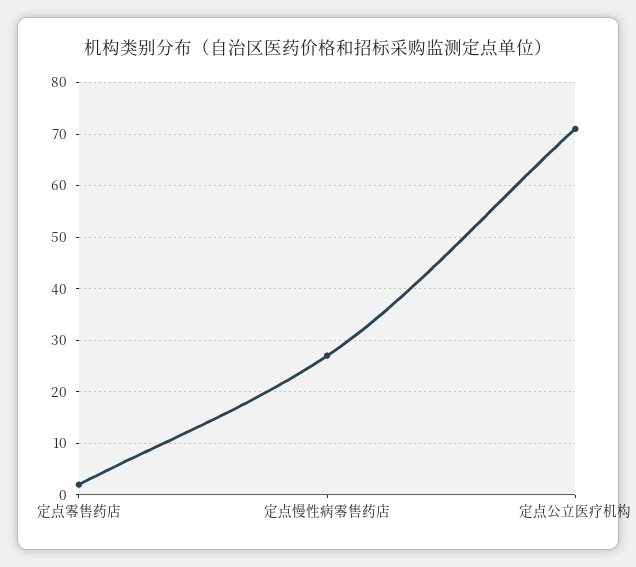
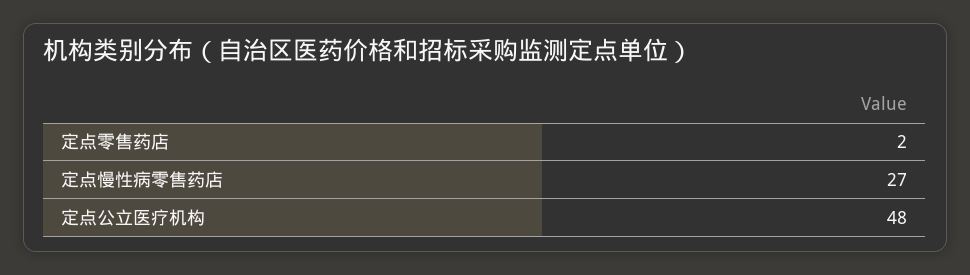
  {
    "定点零售药店": 2,
    "定点慢性病零售药店": 27,
-   "定点公立医疗机构": 70
+   "定点公立医疗机构": 48
  }

